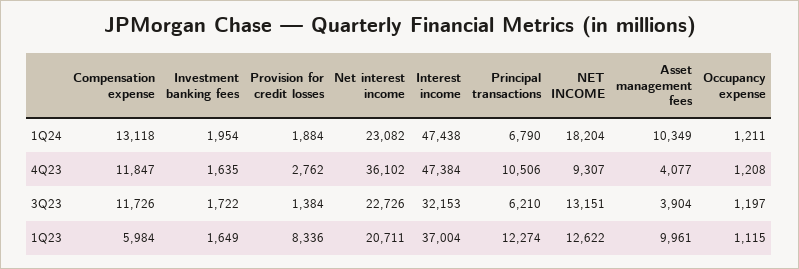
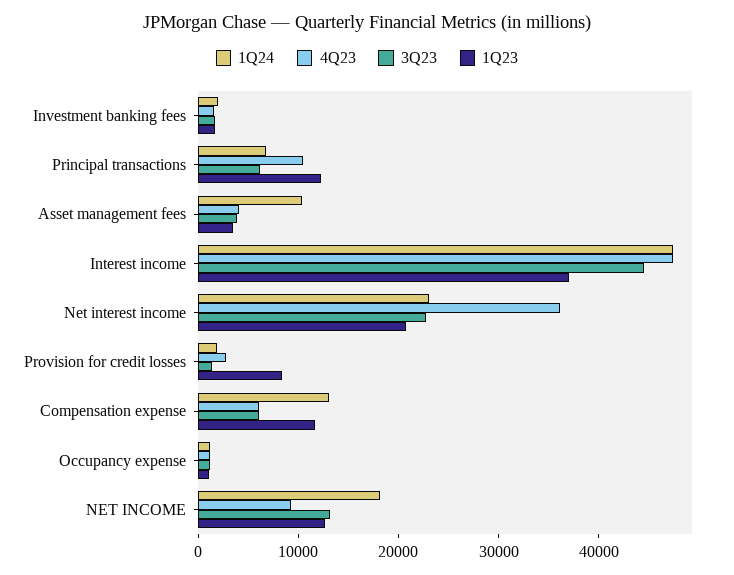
  {
    "1Q24": {
      "Compensation expense": 13118,
      "Investment banking fees": 1954,
      "Provision for credit losses": 1884,
      "Net interest income": 23082,
      "Interest income": 47438,
      "Principal transactions": 6790,
      "NET INCOME": 18204,
      "Asset management fees": 10349,
      "Occupancy expense": 1211
    },
    "4Q23": {
-     "Compensation expense": 11847,
+     "Compensation expense": 6000,
      "Investment banking fees": 1635,
      "Provision for credit losses": 2762,
      "Net interest income": 36102,
      "Interest income": 47384,
      "Principal transactions": 10506,
      "NET INCOME": 9307,
      "Asset management fees": 4077,
      "Occupancy expense": 1208
    },
    "3Q23": {
-     "Compensation expense": 11726,
+     "Compensation expense": 6000,
      "Investment banking fees": 1722,
      "Provision for credit losses": 1384,
      "Net interest income": 22726,
-     "Interest income": 32153,
+     "Interest income": 44000,
      "Principal transactions": 6210,
      "NET INCOME": 13151,
      "Asset management fees": 3904,
      "Occupancy expense": 1197
    },
    "1Q23": {
-     "Compensation expense": 5984,
+     "Compensation expense": 12000,
      "Investment banking fees": 1649,
      "Provision for credit losses": 8336,
      "Net interest income": 20711,
      "Interest income": 37004,
      "Principal transactions": 12274,
      "NET INCOME": 12622,
-     "Asset management fees": 9961,
+     "Asset management fees": 4000,
      "Occupancy expense": 1115
    }
  }

